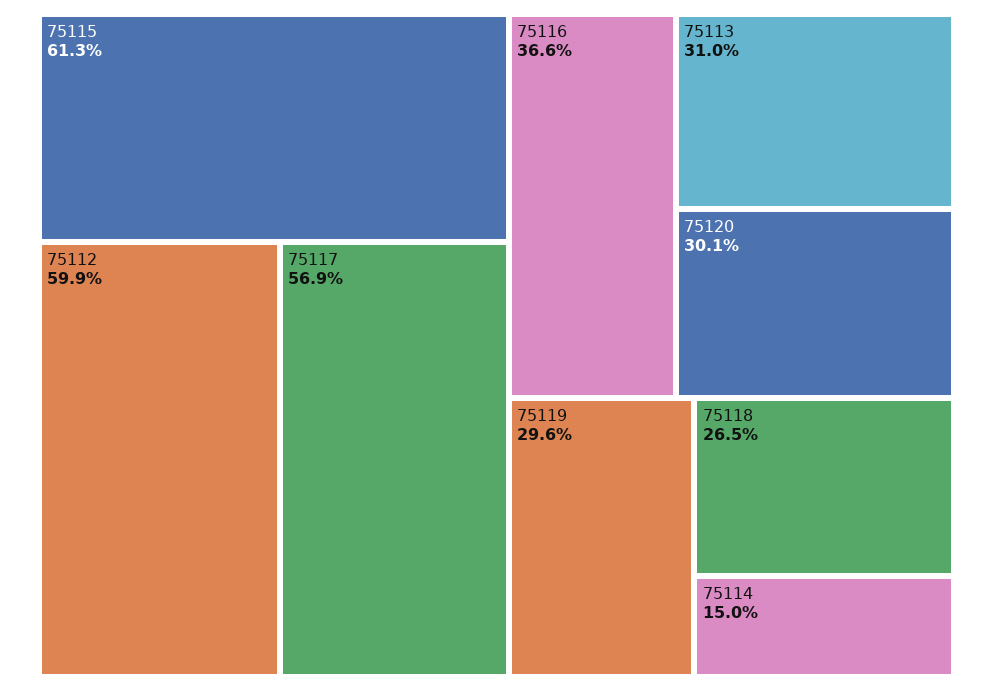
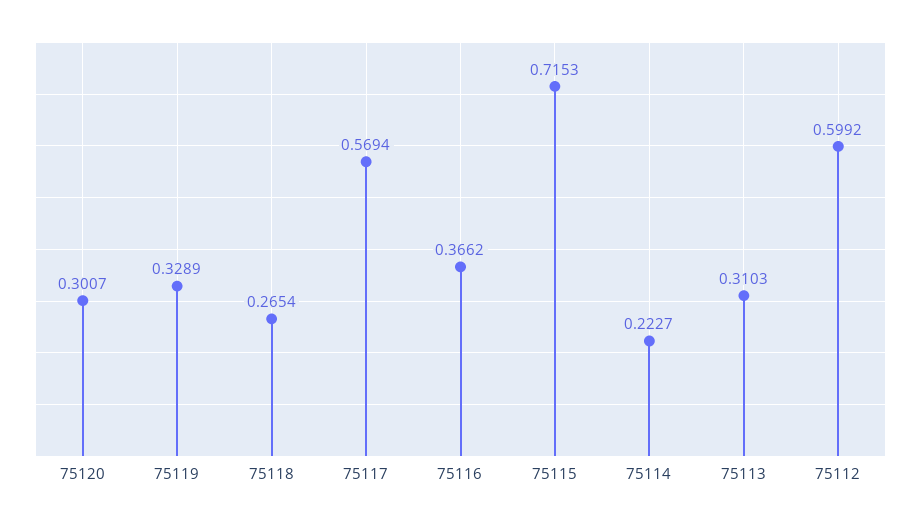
  {
-   "75115": 0.613,
+   "75115": 0.7153,
    "75112": 0.5992,
    "75117": 0.5694,
    "75116": 0.3662,
    "75113": 0.3103,
    "75120": 0.3007,
-   "75119": 0.296,
+   "75119": 0.3289,
    "75118": 0.2654,
-   "75114": 0.15
+   "75114": 0.2227
  }

